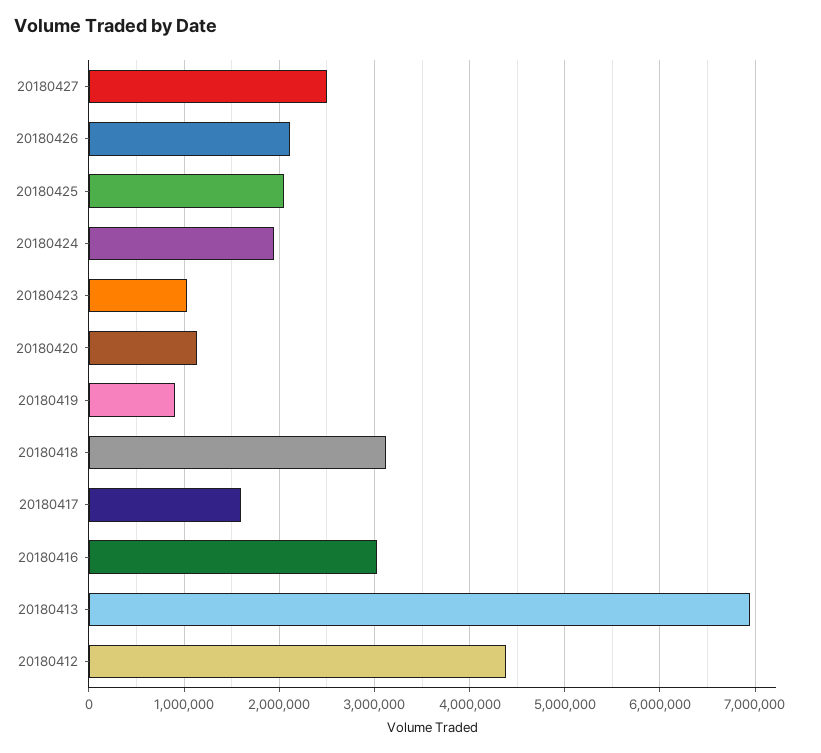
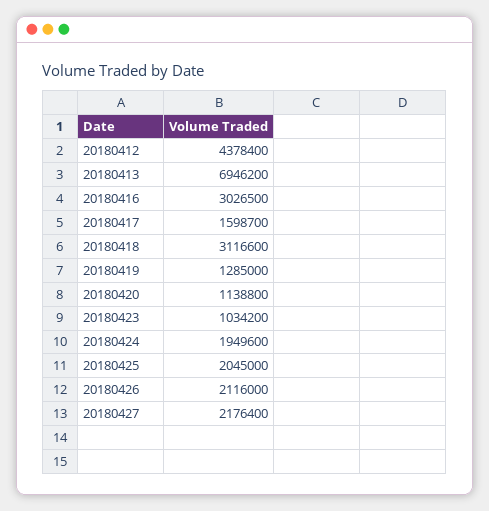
  {
-   "20180427": 2500000,
+   "20180427": 2176400,
    "20180426": 2116000,
    "20180425": 2045000,
    "20180424": 1949600,
    "20180423": 1034200,
    "20180420": 1138800,
-   "20180419": 900000,
+   "20180419": 1285000,
    "20180418": 3116600,
    "20180417": 1598700,
    "20180416": 3026500,
    "20180413": 6946200,
    "20180412": 4378400
  }

